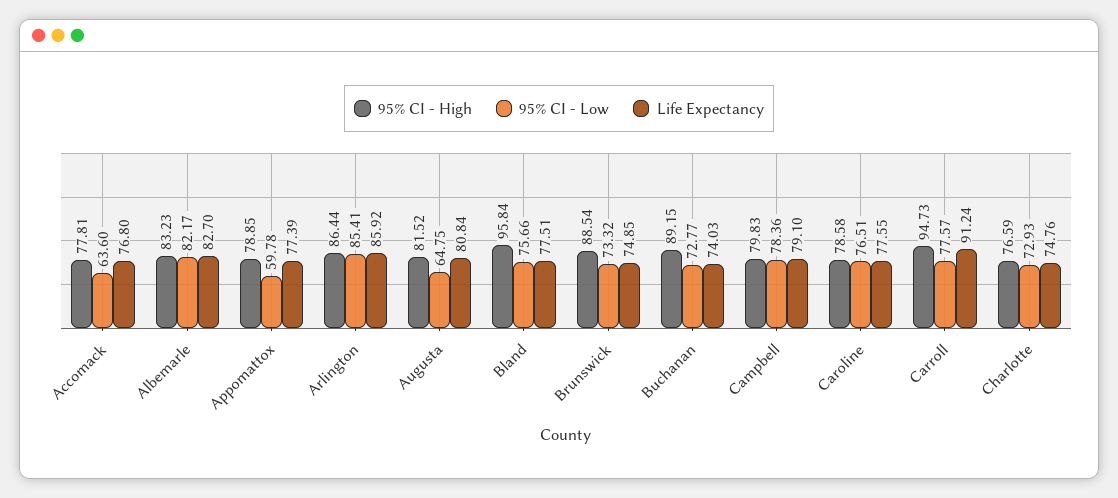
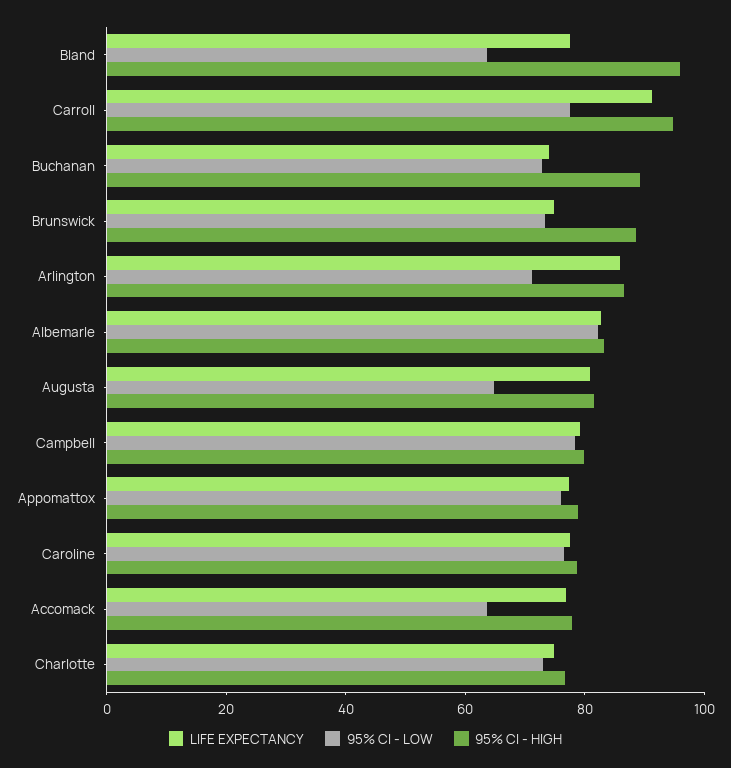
  {
    "95% CI - High": {
      "Accomack": 77.81,
      "Albemarle": 83.23,
      "Appomattox": 78.85,
      "Arlington": 86.44,
      "Augusta": 81.52,
      "Bland": 95.84,
      "Brunswick": 88.54,
      "Buchanan": 89.15,
      "Campbell": 79.83,
      "Caroline": 78.58,
      "Carroll": 94.73,
      "Charlotte": 76.59
    },
    "95% CI - Low": {
      "Accomack": 63.6,
      "Albemarle": 82.17,
-     "Appomattox": 59.78,
+     "Appomattox": 75,
-     "Arlington": 85.41,
+     "Arlington": 70,
      "Augusta": 64.75,
-     "Bland": 75.66,
+     "Bland": 65,
      "Brunswick": 73.32,
      "Buchanan": 72.77,
      "Campbell": 78.36,
      "Caroline": 76.51,
      "Carroll": 77.57,
      "Charlotte": 72.93
    },
    "Life Expectancy": {
      "Accomack": 76.8,
      "Albemarle": 82.7,
      "Appomattox": 77.39,
      "Arlington": 85.92,
      "Augusta": 80.84,
      "Bland": 77.51,
      "Brunswick": 74.85,
      "Buchanan": 74.03,
      "Campbell": 79.1,
      "Caroline": 77.55,
      "Carroll": 91.24,
      "Charlotte": 74.76
    }
  }

